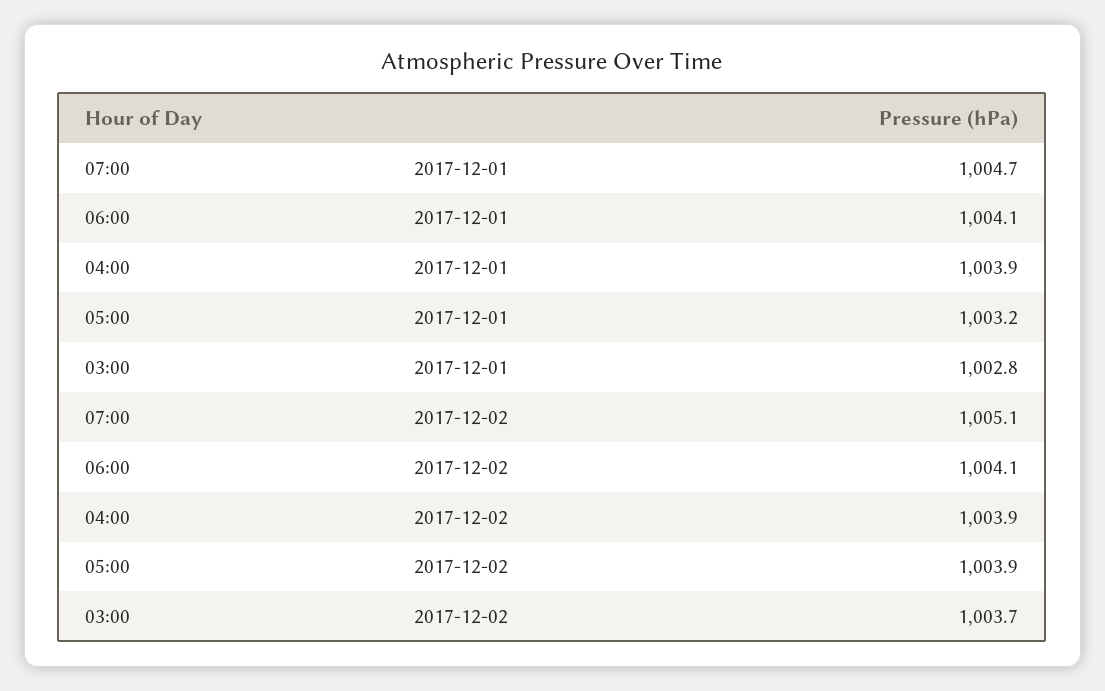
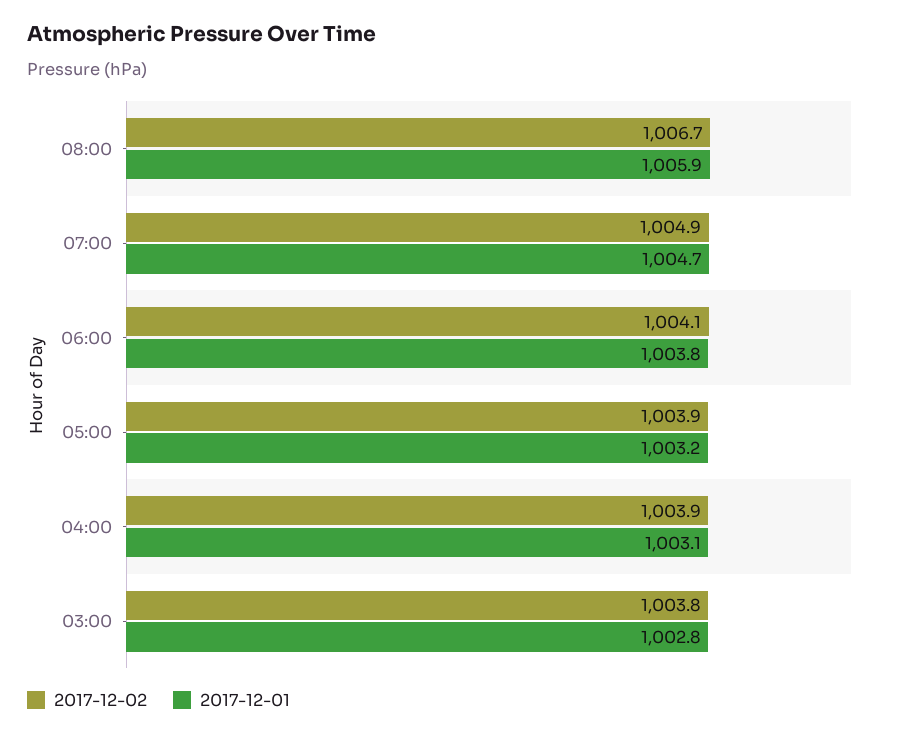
  {
    "2017-12-01": {
      "07:00": 1004.7,
-     "06:00": 1004.1,
+     "06:00": 1003.8,
-     "04:00": 1003.9,
+     "04:00": 1003.1,
      "05:00": 1003.2,
-     "03:00": 1002.8
+     "03:00": 1002.8,
+     "08:00": 1005.9
    },
    "2017-12-02": {
-     "07:00": 1005.1,
+     "07:00": 1004.9,
      "06:00": 1004.1,
      "04:00": 1003.9,
      "05:00": 1003.9,
-     "03:00": 1003.7
+     "03:00": 1003.8,
+     "08:00": 1006.7
    }
  }

